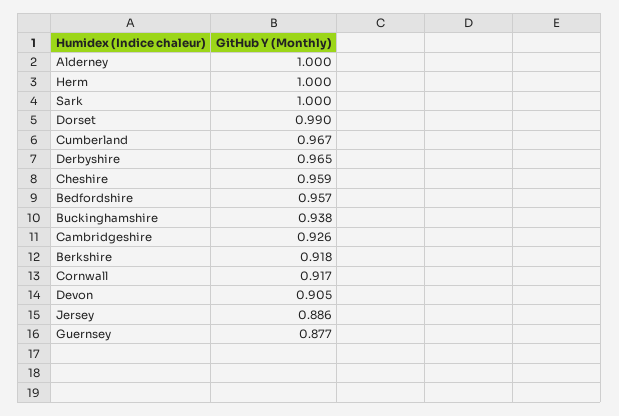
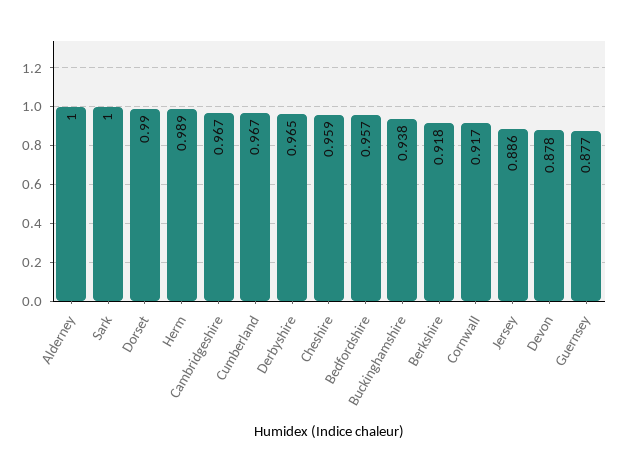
  {
    "Alderney": 1,
-   "Herm": 1,
+   "Herm": 0.989,
    "Sark": 1,
    "Dorset": 0.99,
    "Cumberland": 0.967,
    "Derbyshire": 0.965,
    "Cheshire": 0.959,
    "Bedfordshire": 0.957,
    "Buckinghamshire": 0.938,
-   "Cambridgeshire": 0.926,
+   "Cambridgeshire": 0.967,
    "Berkshire": 0.918,
    "Cornwall": 0.917,
-   "Devon": 0.905,
+   "Devon": 0.878,
    "Jersey": 0.886,
    "Guernsey": 0.877
  }

